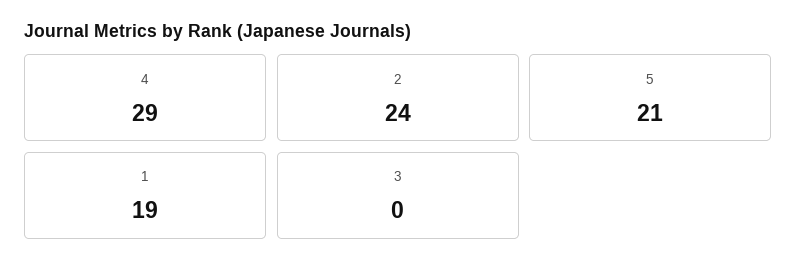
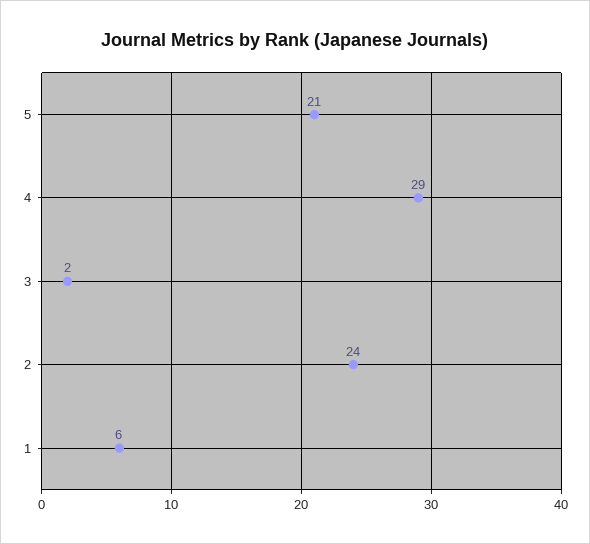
  {
    "4": 29,
    "2": 24,
    "5": 21,
-   "1": 19,
+   "1": 6,
-   "3": 0
+   "3": 2
  }

